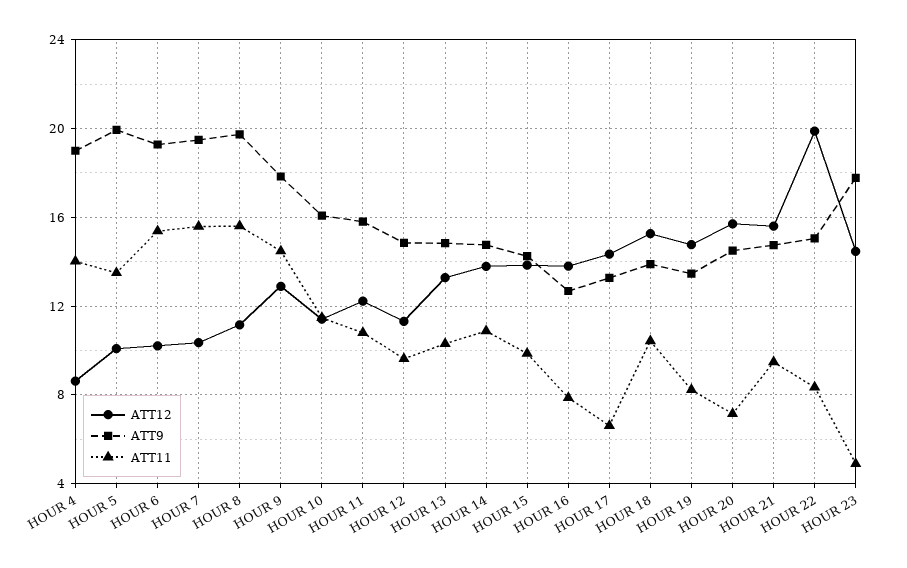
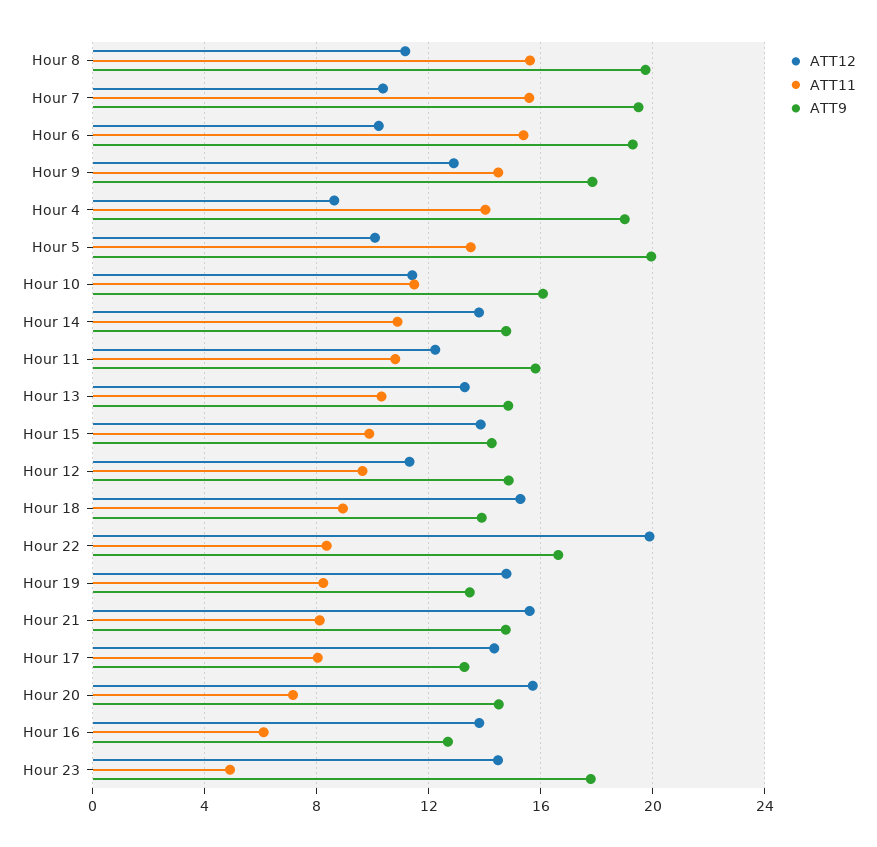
  {
    "ATT12": {
      "HOUR 4": 8.5,
      "HOUR 5": 10,
      "HOUR 6": 10,
      "HOUR 7": 10.5,
      "HOUR 8": 11,
      "HOUR 9": 13,
      "HOUR 10": 11.5,
      "HOUR 11": 12,
      "HOUR 12": 11.5,
      "HOUR 13": 13.5,
      "HOUR 14": 14,
      "HOUR 15": 14,
      "HOUR 16": 14,
      "HOUR 17": 14.5,
      "HOUR 18": 15.5,
      "HOUR 19": 15,
      "HOUR 20": 15.5,
      "HOUR 21": 15.5,
      "HOUR 22": 20,
      "HOUR 23": 14.5
    },
    "ATT9": {
      "HOUR 4": 19,
      "HOUR 5": 20,
      "HOUR 6": 19.5,
      "HOUR 7": 19.5,
      "HOUR 8": 19.5,
      "HOUR 9": 18,
      "HOUR 10": 16,
      "HOUR 11": 16,
      "HOUR 12": 15,
      "HOUR 13": 15,
      "HOUR 14": 15,
      "HOUR 15": 14.5,
      "HOUR 16": 12.5,
      "HOUR 17": 13.5,
      "HOUR 18": 14,
      "HOUR 19": 13.5,
      "HOUR 20": 14.5,
      "HOUR 21": 15,
-     "HOUR 22": 15,
+     "HOUR 22": 16.5,
      "HOUR 23": 18
    },
    "ATT11": {
      "HOUR 4": 14,
      "HOUR 5": 13.5,
      "HOUR 6": 15.5,
      "HOUR 7": 15.5,
      "HOUR 8": 15.5,
      "HOUR 9": 14.5,
      "HOUR 10": 11.5,
      "HOUR 11": 11,
      "HOUR 12": 9.5,
      "HOUR 13": 10.5,
      "HOUR 14": 11,
      "HOUR 15": 10,
-     "HOUR 16": 8,
+     "HOUR 16": 6,
-     "HOUR 17": 6.5,
+     "HOUR 17": 8,
-     "HOUR 18": 10.5,
+     "HOUR 18": 9,
      "HOUR 19": 8,
      "HOUR 20": 7,
-     "HOUR 21": 9.5,
+     "HOUR 21": 8,
      "HOUR 22": 8.5,
      "HOUR 23": 5
    }
  }

